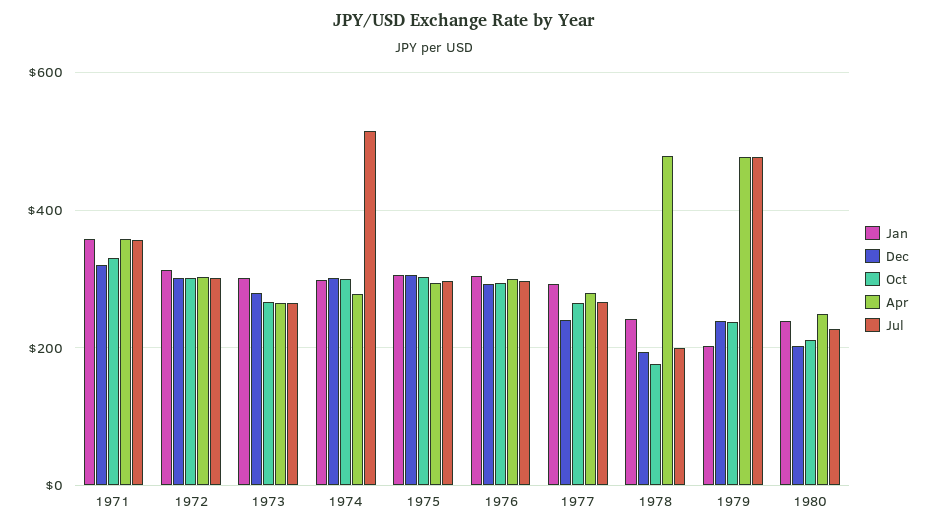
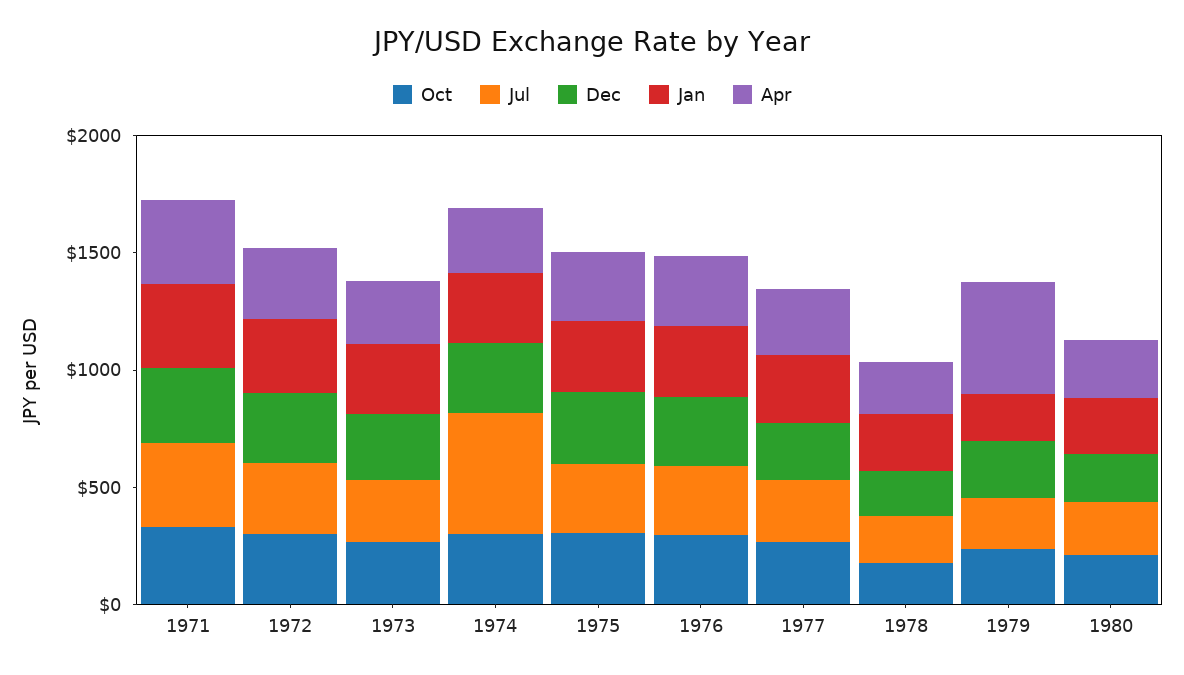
  {
    "Jan": {
      "1971": 360,
      "1972": 320,
      "1973": 300,
      "1974": 300,
      "1975": 300,
      "1976": 300,
      "1977": 300,
      "1978": 240,
      "1979": 200,
      "1980": 240
    },
    "Dec": {
      "1971": 320,
      "1972": 300,
      "1973": 280,
      "1974": 300,
      "1975": 300,
      "1976": 300,
      "1977": 240,
      "1978": 200,
      "1979": 240,
      "1980": 200
    },
    "Oct": {
      "1971": 340,
      "1972": 300,
      "1973": 260,
      "1974": 300,
      "1975": 300,
      "1976": 300,
      "1977": 260,
      "1978": 180,
      "1979": 240,
      "1980": 220
    },
    "Apr": {
      "1971": 360,
      "1972": 300,
      "1973": 260,
      "1974": 280,
      "1975": 300,
      "1976": 300,
      "1977": 280,
-     "1978": 480,
+     "1978": 200,
      "1979": 480,
      "1980": 240
    },
    "Jul": {
      "1971": 360,
      "1972": 300,
      "1973": 260,
      "1974": 520,
      "1975": 300,
      "1976": 300,
      "1977": 260,
      "1978": 200,
-     "1979": 480,
+     "1979": 200,
      "1980": 220
    }
  }

